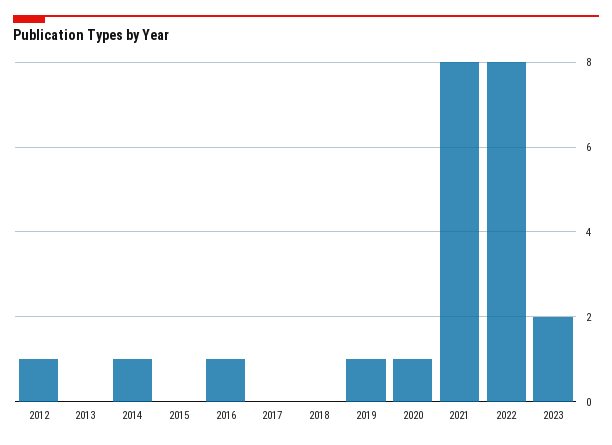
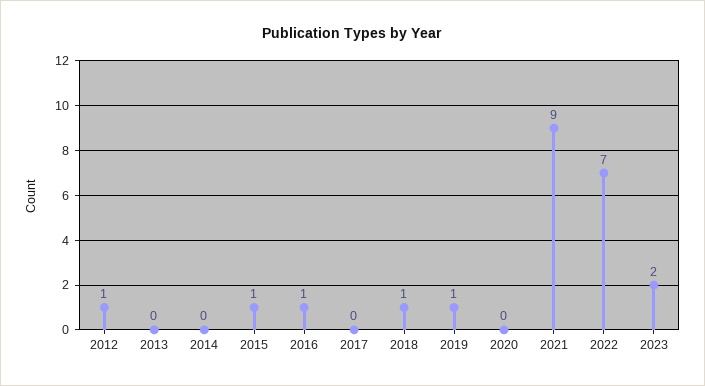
  {
    "2012": 1,
    "2013": 0,
-   "2014": 1,
+   "2014": 0,
-   "2015": 0,
+   "2015": 1,
    "2016": 1,
    "2017": 0,
-   "2018": 0,
+   "2018": 1,
    "2019": 1,
-   "2020": 1,
+   "2020": 0,
-   "2021": 8,
+   "2021": 9,
-   "2022": 8,
+   "2022": 7,
    "2023": 2
  }

